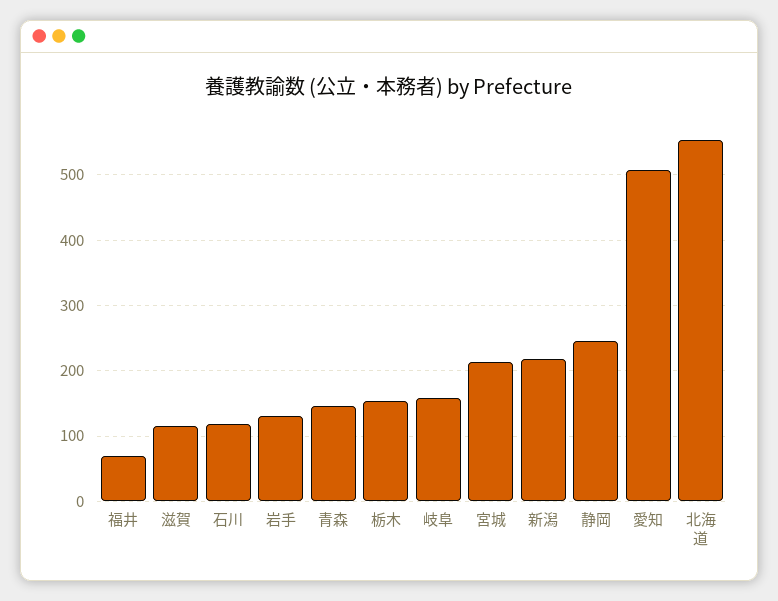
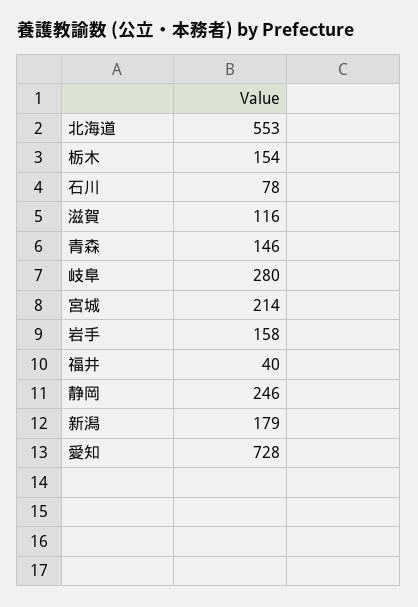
  {
-   "福井": 70,
+   "福井": 40,
    "滋賀": 116,
-   "石川": 120,
+   "石川": 78,
-   "岩手": 130,
+   "岩手": 158,
    "青森": 146,
    "栃木": 154,
-   "岐阜": 160,
+   "岐阜": 280,
    "宮城": 214,
-   "新潟": 220,
+   "新潟": 179,
    "静岡": 246,
-   "愛知": 510,
+   "愛知": 728,
    "北海道": 553
  }

